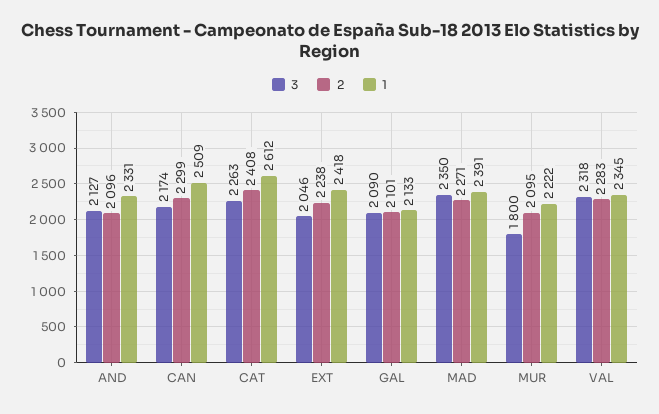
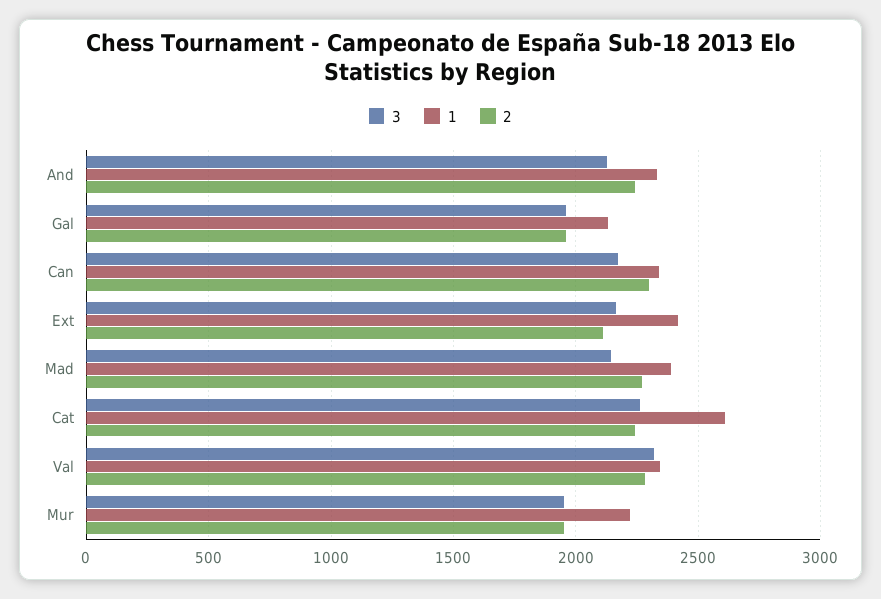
  {
    "3": {
      "AND": 2127,
      "CAN": 2174,
      "CAT": 2263,
-     "EXT": 2046,
+     "EXT": 2150,
-     "GAL": 2090,
+     "GAL": 1950,
-     "MAD": 2350,
+     "MAD": 2150,
-     "MUR": 1800,
+     "MUR": 1950,
      "VAL": 2318
    },
    "2": {
-     "AND": 2096,
+     "AND": 2250,
      "CAN": 2299,
-     "CAT": 2408,
+     "CAT": 2250,
-     "EXT": 2238,
+     "EXT": 2100,
-     "GAL": 2101,
+     "GAL": 1950,
      "MAD": 2271,
-     "MUR": 2095,
+     "MUR": 1950,
      "VAL": 2283
    },
    "1": {
      "AND": 2331,
-     "CAN": 2509,
+     "CAN": 2350,
      "CAT": 2612,
      "EXT": 2418,
      "GAL": 2133,
      "MAD": 2391,
      "MUR": 2222,
      "VAL": 2345
    }
  }

